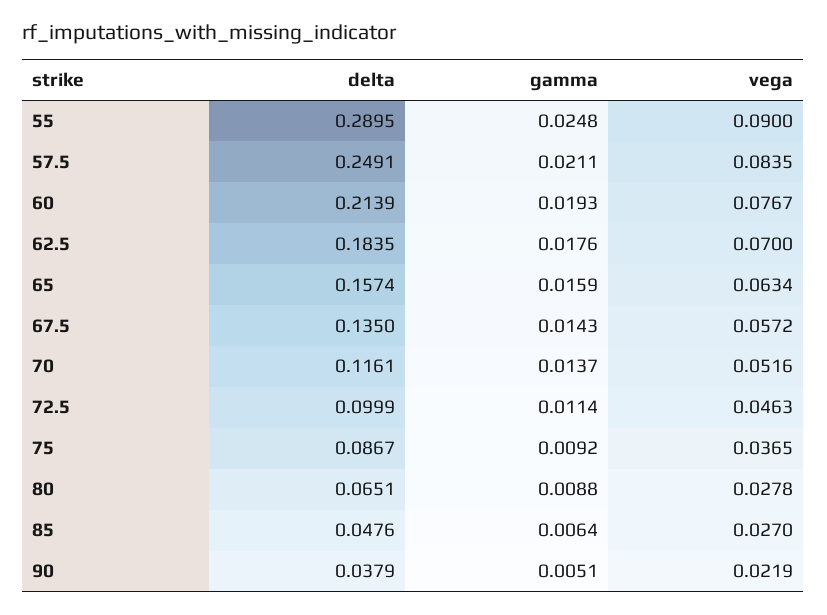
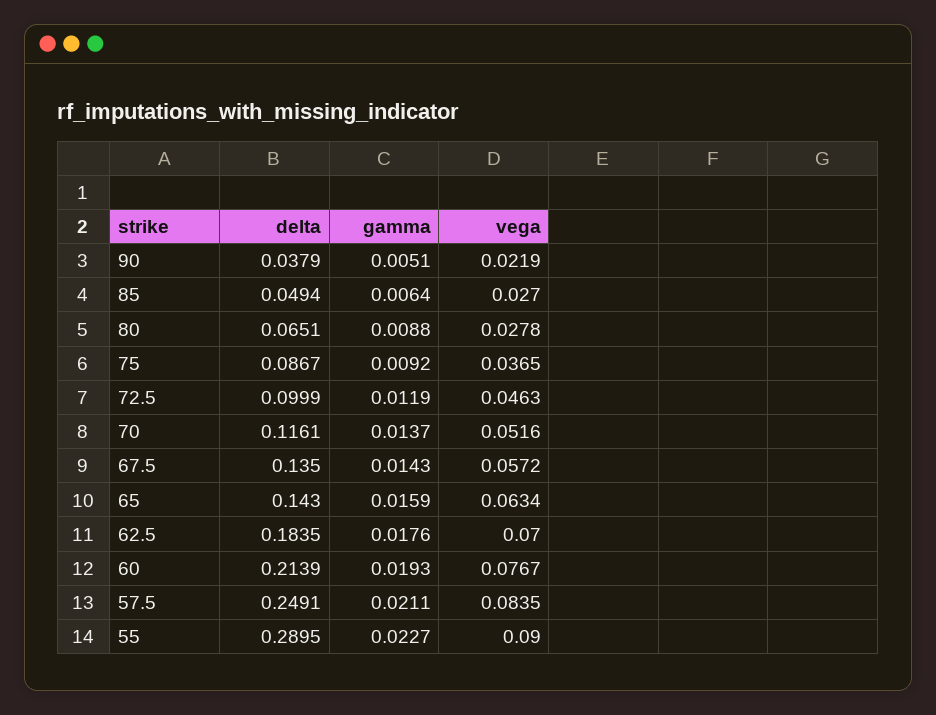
  {
    "delta": {
      "55": 0.2895,
      "57.5": 0.2491,
      "60": 0.2139,
      "62.5": 0.1835,
-     "65": 0.1574,
+     "65": 0.143,
      "67.5": 0.135,
      "70": 0.1161,
      "72.5": 0.0999,
      "75": 0.0867,
      "80": 0.0651,
-     "85": 0.0476,
+     "85": 0.0494,
      "90": 0.0379
    },
    "gamma": {
-     "55": 0.0248,
+     "55": 0.0227,
      "57.5": 0.0211,
      "60": 0.0193,
      "62.5": 0.0176,
      "65": 0.0159,
      "67.5": 0.0143,
      "70": 0.0137,
-     "72.5": 0.0114,
+     "72.5": 0.0119,
      "75": 0.0092,
      "80": 0.0088,
      "85": 0.0064,
      "90": 0.0051
    },
    "vega": {
      "55": 0.09,
      "57.5": 0.0835,
      "60": 0.0767,
      "62.5": 0.07,
      "65": 0.0634,
      "67.5": 0.0572,
      "70": 0.0516,
      "72.5": 0.0463,
      "75": 0.0365,
      "80": 0.0278,
      "85": 0.027,
      "90": 0.0219
    }
  }

